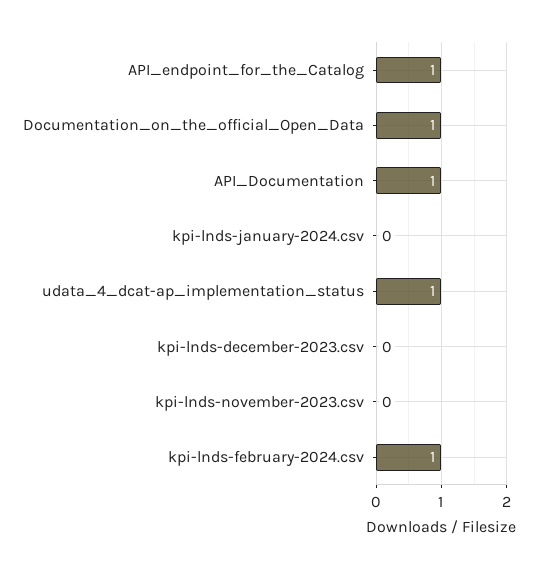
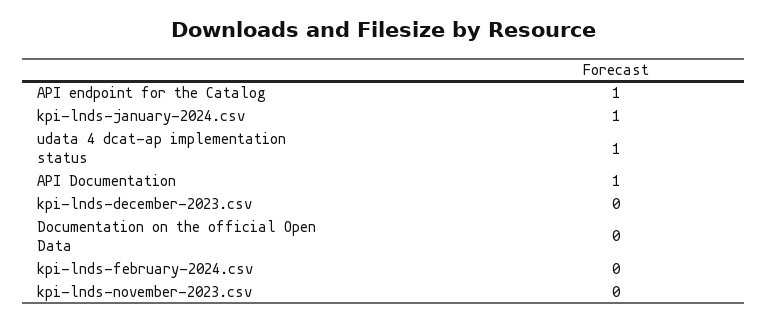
  {
    "API_endpoint_for_the_Catalog": 1,
-   "Documentation_on_the_official_Open_Data": 1,
+   "Documentation_on_the_official_Open_Data": 0,
    "API_Documentation": 1,
-   "kpi-lnds-january-2024.csv": 0,
+   "kpi-lnds-january-2024.csv": 1,
    "udata_4_dcat-ap_implementation_status": 1,
    "kpi-lnds-december-2023.csv": 0,
    "kpi-lnds-november-2023.csv": 0,
-   "kpi-lnds-february-2024.csv": 1
+   "kpi-lnds-february-2024.csv": 0
  }

